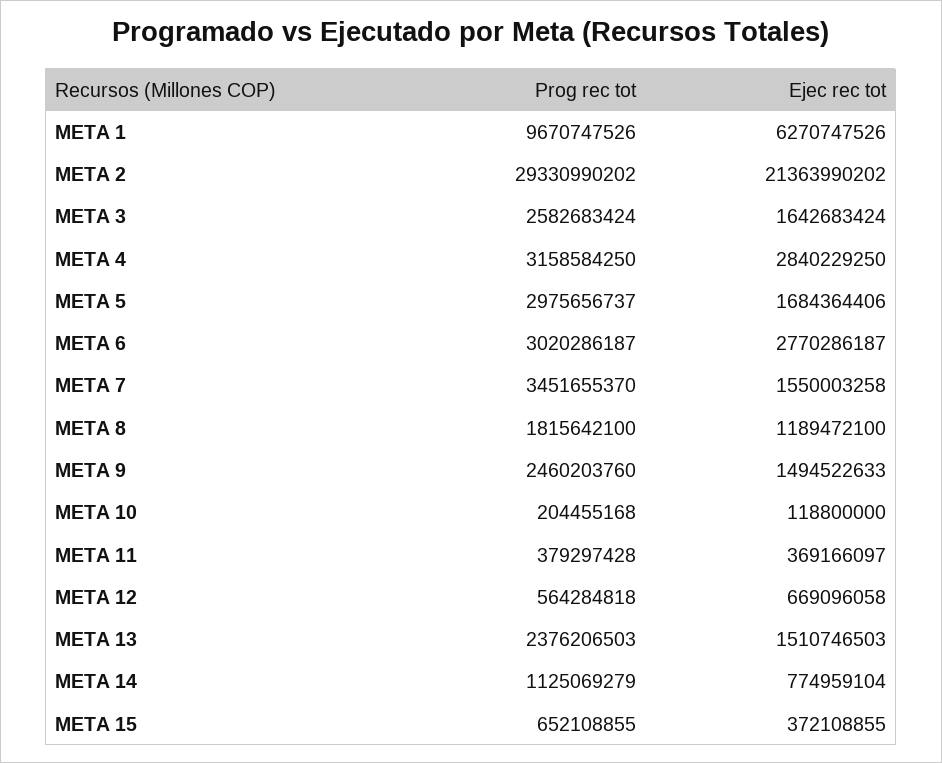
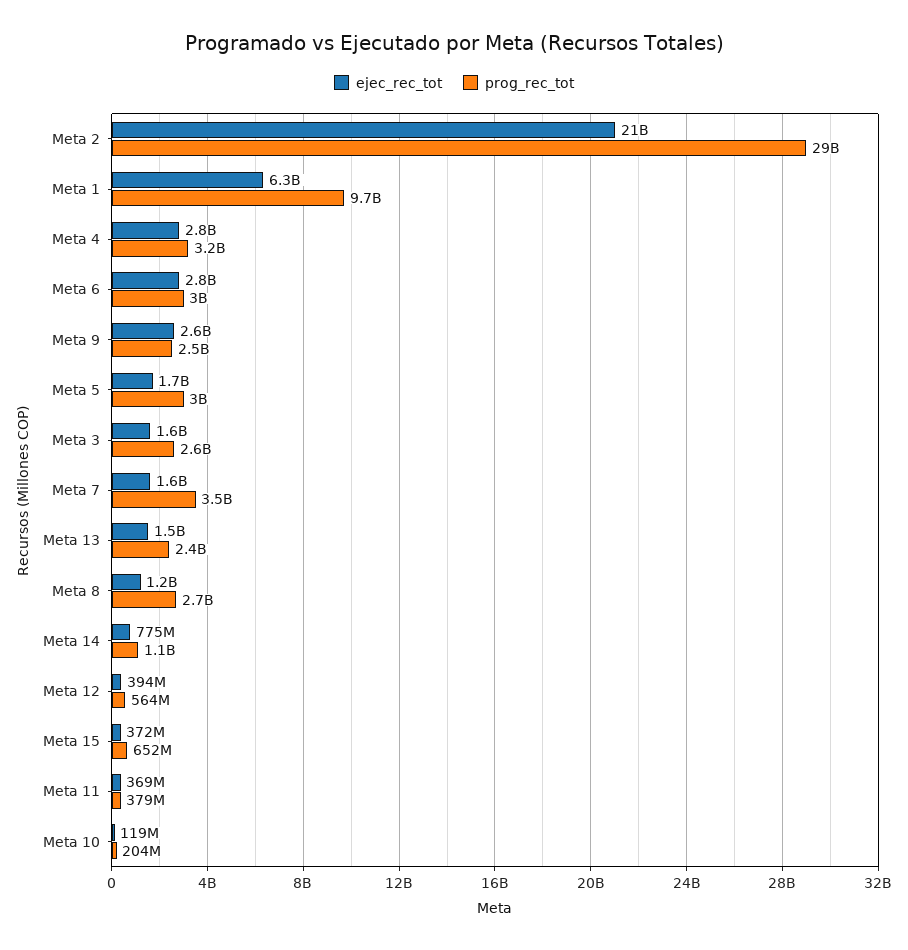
  {
    "Prog rec tot": {
      "META 1": 9670747526,
      "META 2": 29330990202,
      "META 3": 2582683424,
      "META 4": 3158584250,
      "META 5": 2975656737,
      "META 6": 3020286187,
      "META 7": 3451655370,
-     "META 8": 1815642100,
+     "META 8": 2700000000,
      "META 9": 2460203760,
      "META 10": 204455168,
      "META 11": 379297428,
      "META 12": 564284818,
      "META 13": 2376206503,
      "META 14": 1125069279,
      "META 15": 652108855
    },
    "Ejec rec tot": {
      "META 1": 6270747526,
      "META 2": 21363990202,
      "META 3": 1642683424,
      "META 4": 2840229250,
      "META 5": 1684364406,
      "META 6": 2770286187,
      "META 7": 1550003258,
      "META 8": 1189472100,
-     "META 9": 1494522633,
+     "META 9": 2600000000,
      "META 10": 118800000,
      "META 11": 369166097,
-     "META 12": 669096058,
+     "META 12": 394000000,
      "META 13": 1510746503,
      "META 14": 774959104,
      "META 15": 372108855
    }
  }

